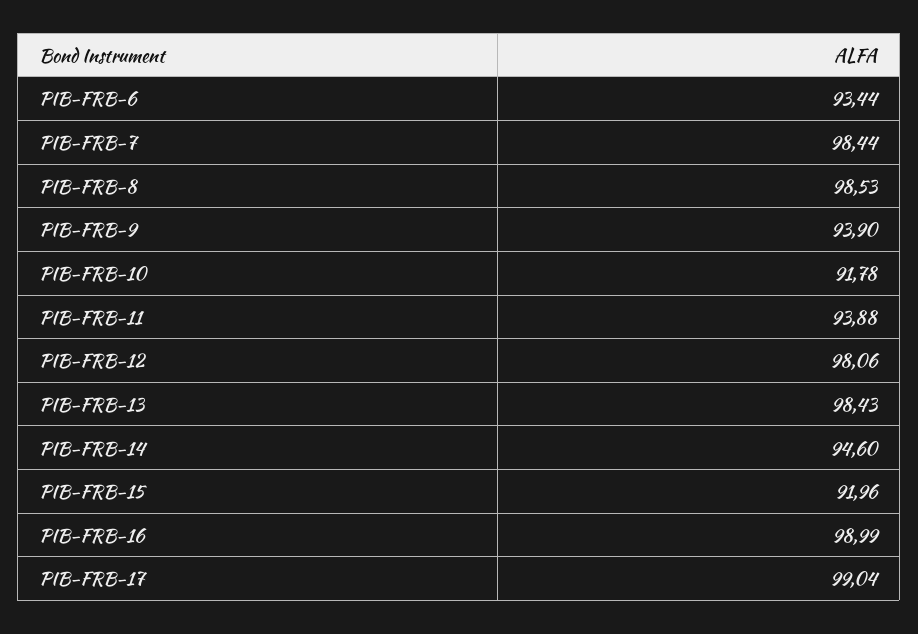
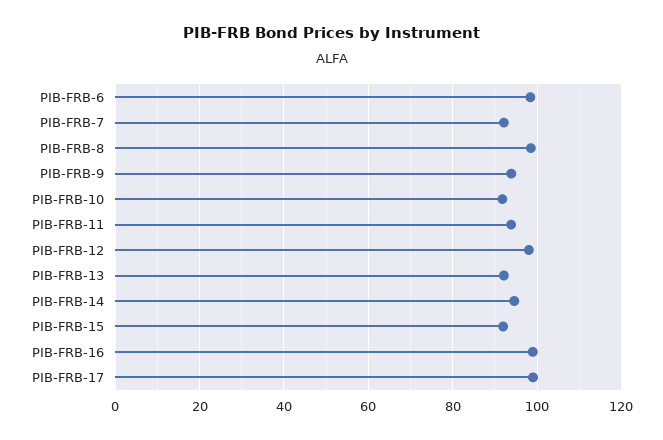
  {
-   "PIB-FRB-6": 93.44,
+   "PIB-FRB-6": 98,
-   "PIB-FRB-7": 98.44,
+   "PIB-FRB-7": 92,
    "PIB-FRB-8": 98.53,
    "PIB-FRB-9": 93.9,
    "PIB-FRB-10": 91.78,
    "PIB-FRB-11": 93.88,
    "PIB-FRB-12": 98.06,
-   "PIB-FRB-13": 98.43,
+   "PIB-FRB-13": 92,
    "PIB-FRB-14": 94.6,
    "PIB-FRB-15": 91.96,
    "PIB-FRB-16": 98.99,
    "PIB-FRB-17": 99.04
  }

